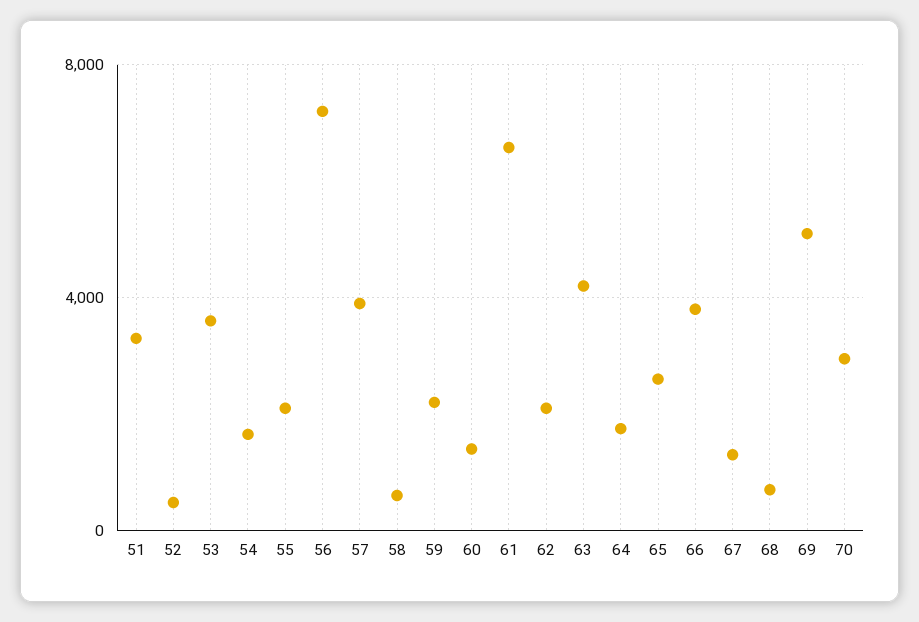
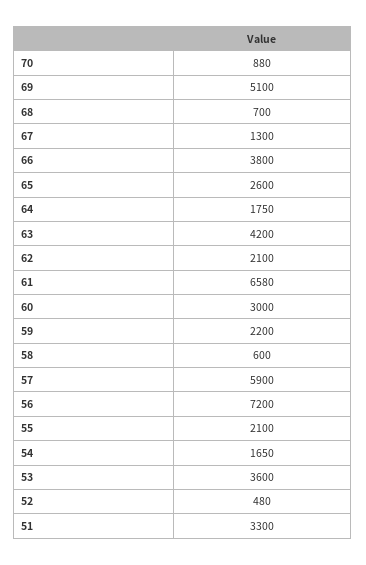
  {
    "51": 3300,
    "52": 480,
    "53": 3600,
    "54": 1650,
    "55": 2100,
    "56": 7200,
-   "57": 4000,
+   "57": 5900,
    "58": 600,
    "59": 2200,
-   "60": 1500,
+   "60": 3000,
    "61": 6580,
    "62": 2100,
    "63": 4200,
    "64": 1750,
    "65": 2600,
    "66": 3800,
    "67": 1300,
    "68": 700,
    "69": 5100,
-   "70": 3000
+   "70": 880
  }

